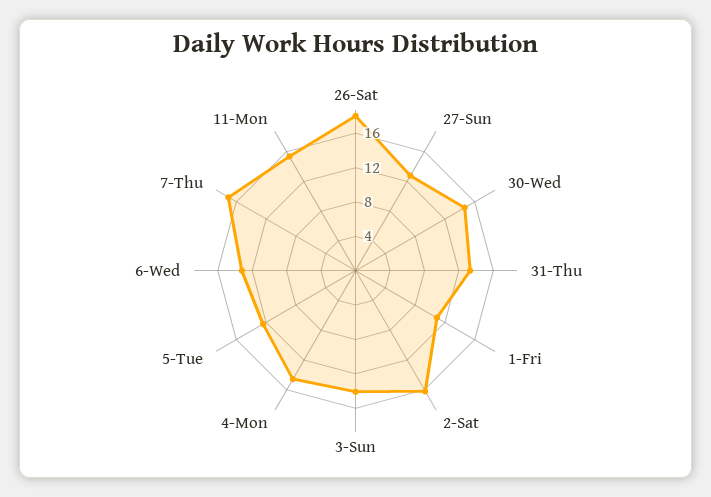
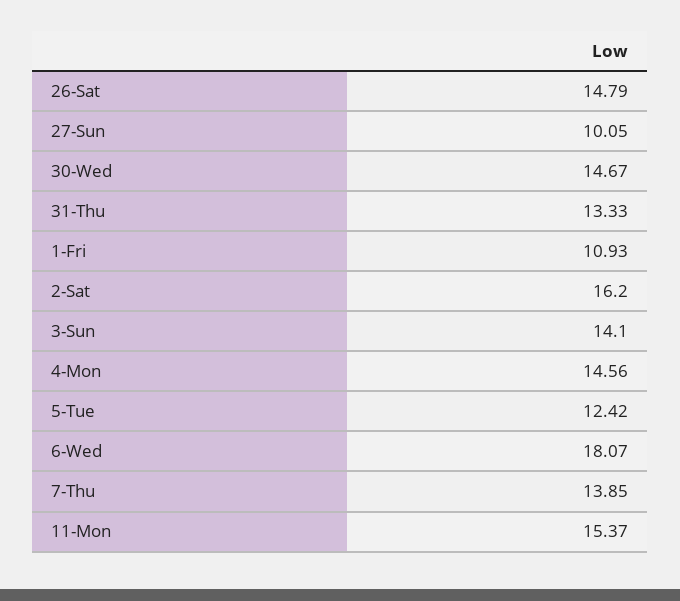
  {
-   "26-Sat": 18,
+   "26-Sat": 14.79,
-   "27-Sun": 13,
+   "27-Sun": 10.05,
    "30-Wed": 14.67,
    "31-Thu": 13.33,
    "1-Fri": 10.93,
    "2-Sat": 16.2,
    "3-Sun": 14.1,
    "4-Mon": 14.56,
    "5-Tue": 12.42,
-   "6-Wed": 13,
+   "6-Wed": 18.07,
-   "7-Thu": 17,
+   "7-Thu": 13.85,
    "11-Mon": 15.37
  }

